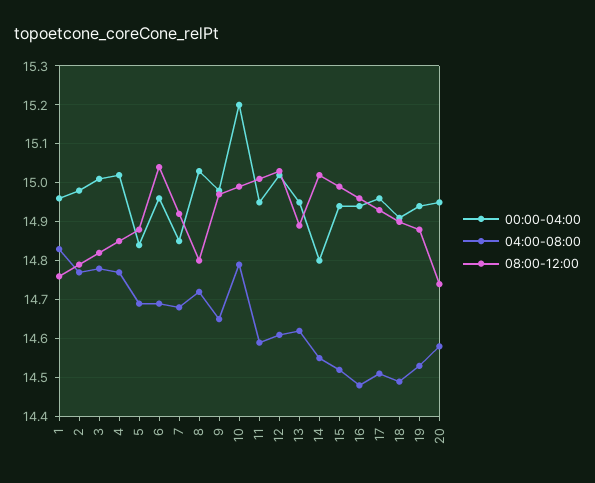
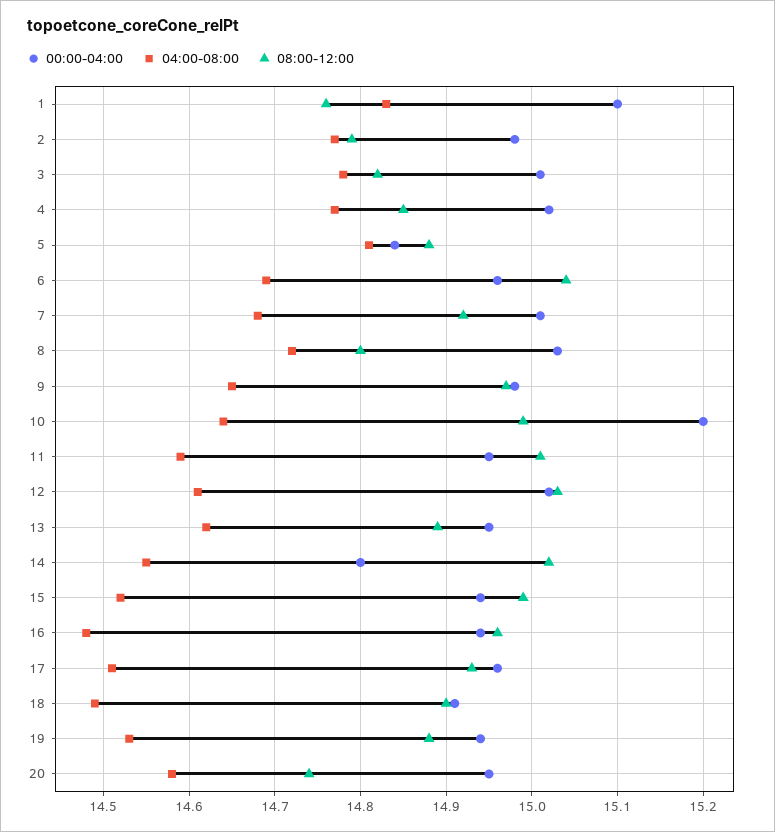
  {
    "00:00-04:00": {
-     "1": 14.95,
+     "1": 15.1,
      "2": 14.98,
      "3": 15.01,
      "4": 15.02,
      "5": 14.84,
      "6": 14.96,
-     "7": 14.85,
+     "7": 15.01,
      "8": 15.03,
      "9": 14.98,
      "10": 15.2,
      "11": 14.95,
      "12": 15.02,
      "13": 14.95,
      "14": 14.8,
      "15": 14.94,
      "16": 14.94,
      "17": 14.96,
      "18": 14.91,
      "19": 14.94,
      "20": 14.95
    },
    "04:00-08:00": {
      "1": 14.83,
      "2": 14.77,
      "3": 14.78,
      "4": 14.77,
-     "5": 14.7,
+     "5": 14.81,
      "6": 14.69,
      "7": 14.68,
      "8": 14.72,
      "9": 14.65,
-     "10": 14.8,
+     "10": 14.64,
      "11": 14.59,
      "12": 14.61,
      "13": 14.62,
      "14": 14.55,
      "15": 14.52,
      "16": 14.48,
      "17": 14.51,
      "18": 14.49,
      "19": 14.53,
      "20": 14.58
    },
    "08:00-12:00": {
      "1": 14.76,
      "2": 14.79,
      "3": 14.82,
      "4": 14.85,
      "5": 14.88,
      "6": 15.04,
      "7": 14.92,
      "8": 14.8,
      "9": 14.97,
      "10": 14.99,
      "11": 15.01,
      "12": 15.03,
      "13": 14.89,
      "14": 15.02,
      "15": 14.99,
      "16": 14.96,
      "17": 14.93,
      "18": 14.9,
      "19": 14.88,
      "20": 14.74
    }
  }

